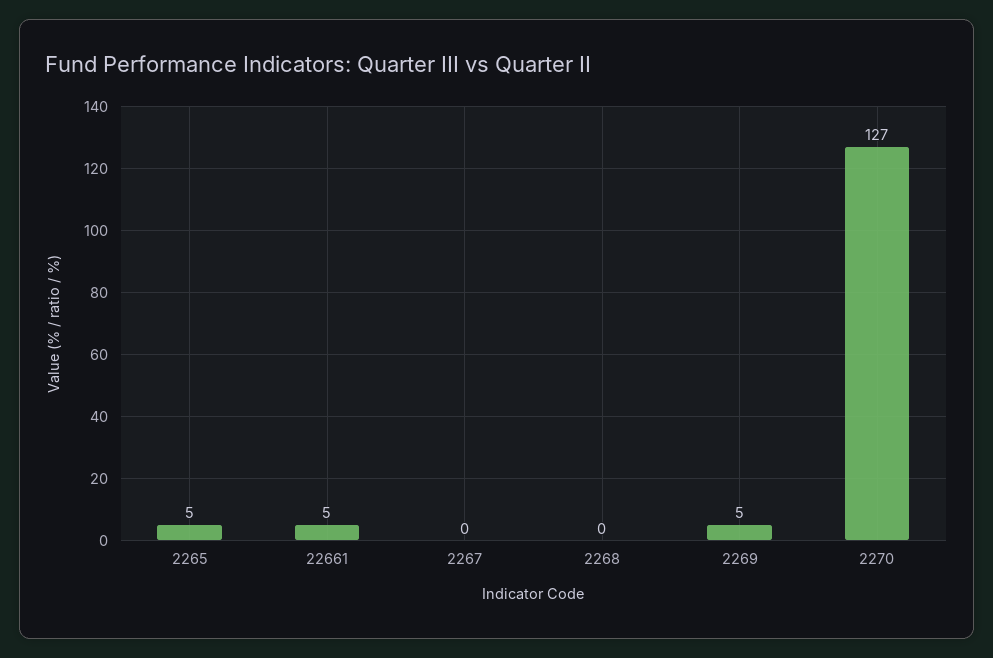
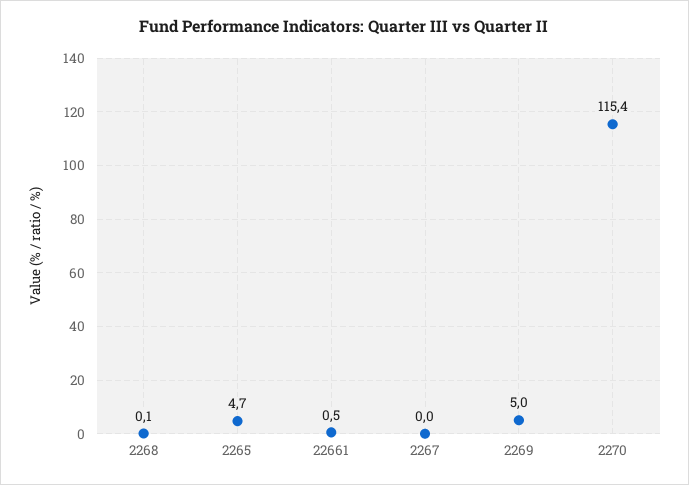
  {
    "2265": 4.7,
-   "22661": 5,
+   "22661": 0.5,
    "2267": 0,
    "2268": 0.1,
    "2269": 5,
-   "2270": 127
+   "2270": 115.4
  }

